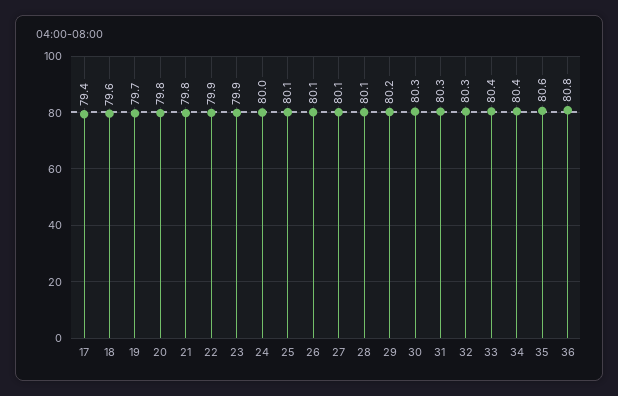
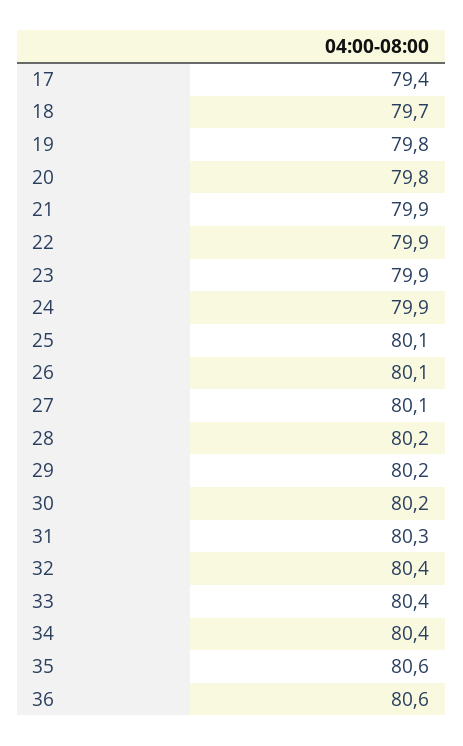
  {
    "17": 79.4,
-   "18": 79.6,
+   "18": 79.7,
-   "19": 79.7,
+   "19": 79.8,
    "20": 79.8,
-   "21": 79.8,
+   "21": 79.9,
    "22": 79.9,
    "23": 79.9,
-   "24": 80,
+   "24": 79.9,
    "25": 80.1,
    "26": 80.1,
    "27": 80.1,
-   "28": 80.1,
+   "28": 80.2,
    "29": 80.2,
-   "30": 80.3,
+   "30": 80.2,
    "31": 80.3,
-   "32": 80.3,
+   "32": 80.4,
    "33": 80.4,
    "34": 80.4,
    "35": 80.6,
-   "36": 80.8
+   "36": 80.6
  }

